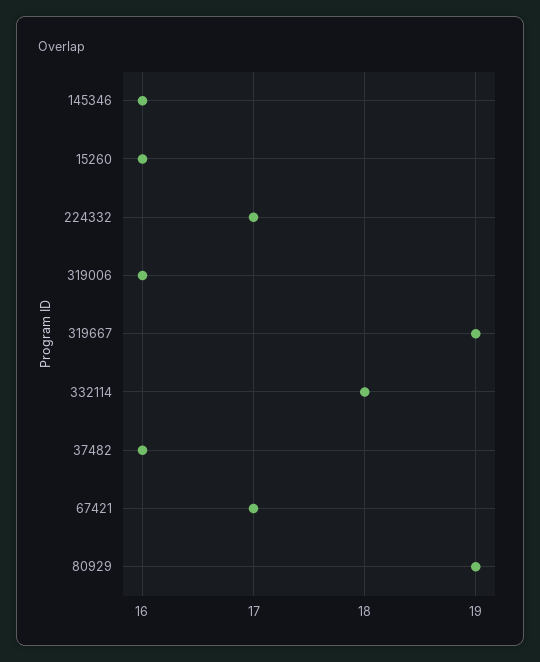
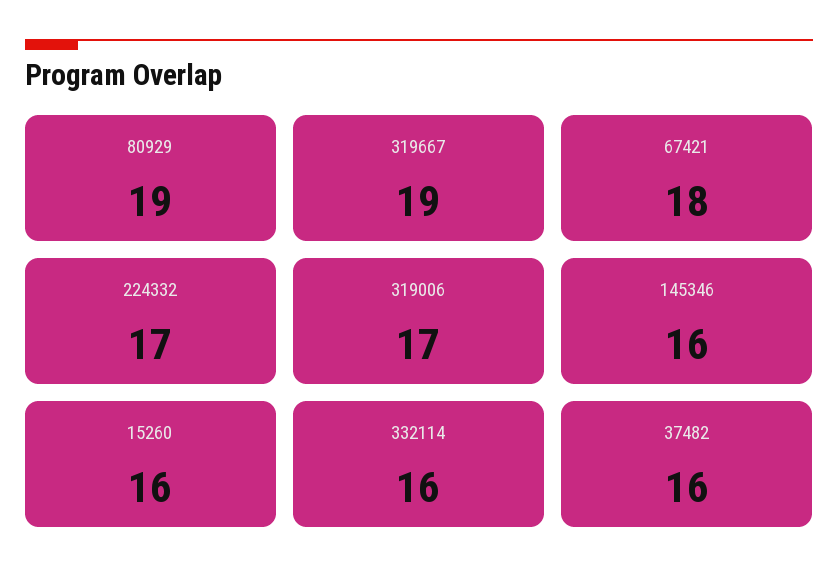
  {
    "145346": 16,
    "15260": 16,
    "224332": 17,
-   "319006": 16,
+   "319006": 17,
    "319667": 19,
-   "332114": 18,
+   "332114": 16,
    "37482": 16,
-   "67421": 17,
+   "67421": 18,
    "80929": 19
  }

